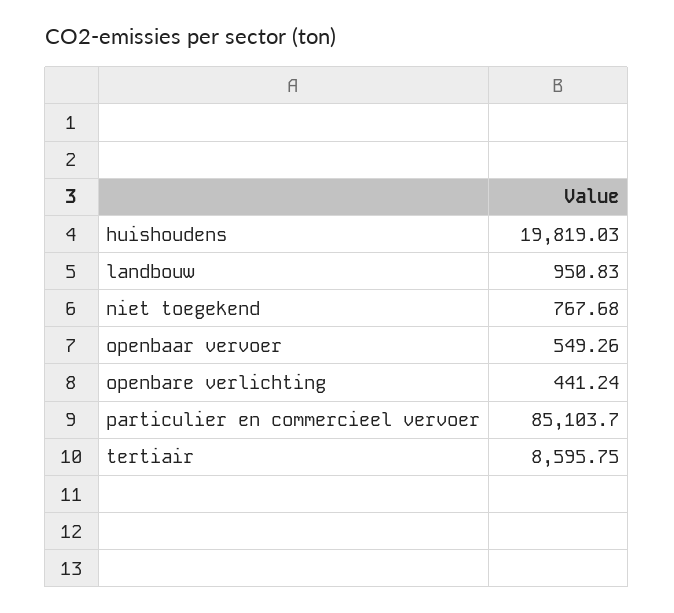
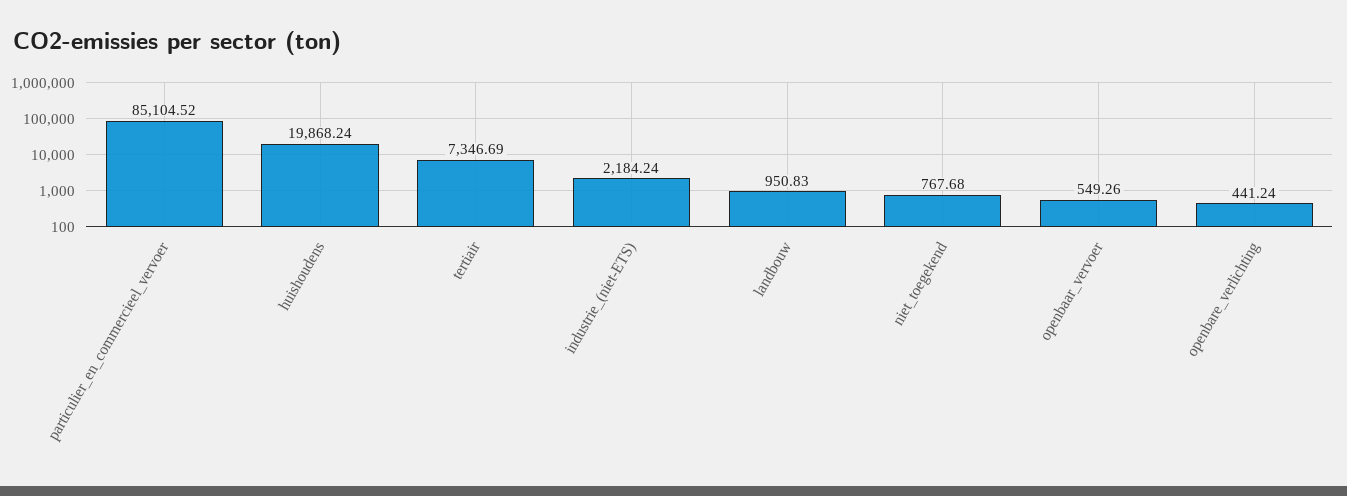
  {
-   "huishoudens": 19819.03,
+   "huishoudens": 19868.24,
    "landbouw": 950.83,
    "niet toegekend": 767.68,
    "openbaar vervoer": 549.26,
    "openbare verlichting": 441.24,
-   "particulier en commercieel vervoer": 85103.7,
+   "particulier en commercieel vervoer": 85104.52,
-   "tertiair": 8595.75
+   "tertiair": 7346.69,
+   "industrie_(niet-ETS)": 2184.24
  }

